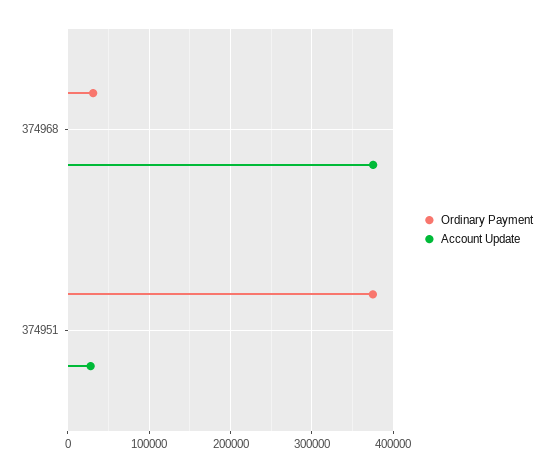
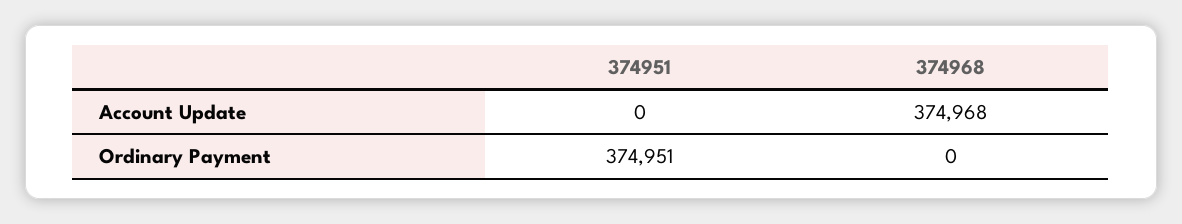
  {
    "Ordinary Payment": {
-     "374968": 30000,
+     "374968": 0,
      "374951": 374951
    },
    "Account Update": {
      "374968": 374968,
-     "374951": 30000
+     "374951": 0
    }
  }

